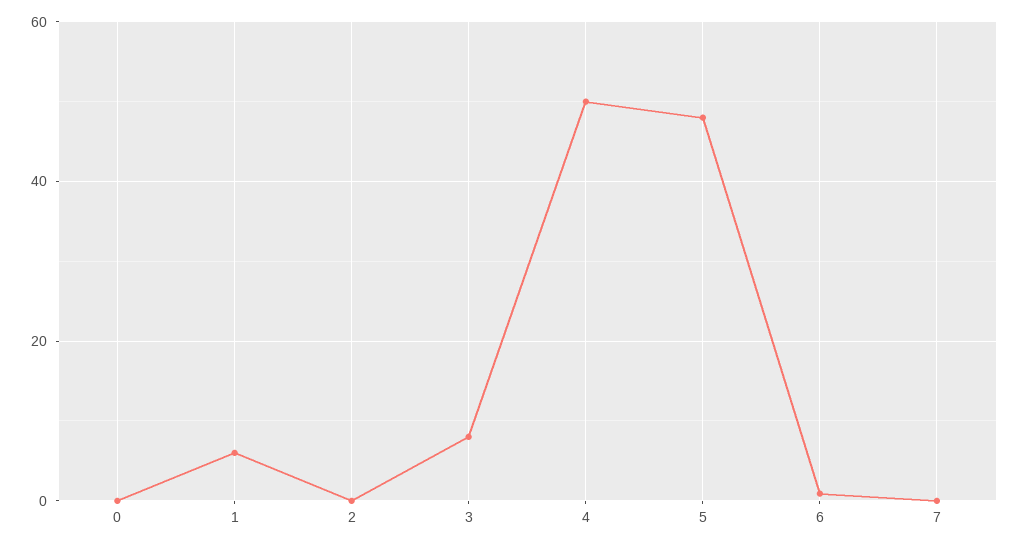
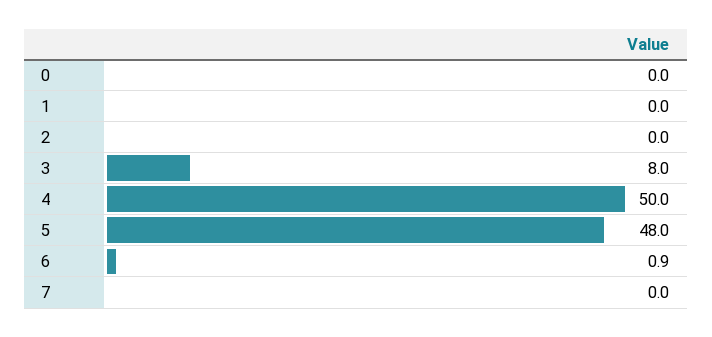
  {
    "0": 0,
-   "1": 6,
+   "1": 0,
    "2": 0,
    "3": 8,
    "4": 50,
    "5": 48,
    "6": 0.9,
    "7": 0
  }

